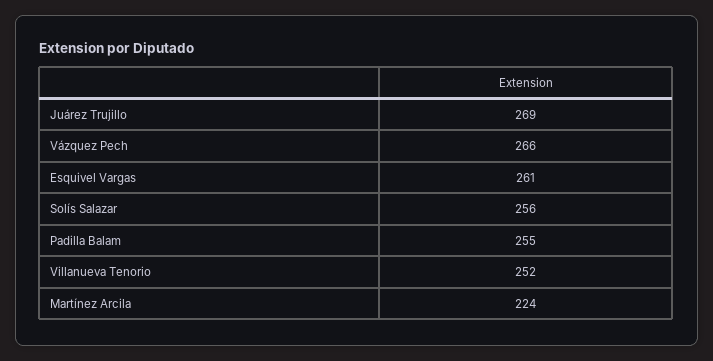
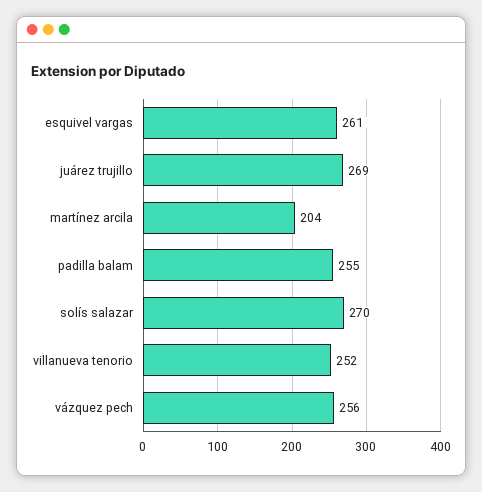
  {
    "Juárez Trujillo": 269,
-   "Vázquez Pech": 266,
+   "Vázquez Pech": 256,
    "Esquivel Vargas": 261,
-   "Solís Salazar": 256,
+   "Solís Salazar": 270,
    "Padilla Balam": 255,
    "Villanueva Tenorio": 252,
-   "Martínez Arcila": 224
+   "Martínez Arcila": 204
  }

